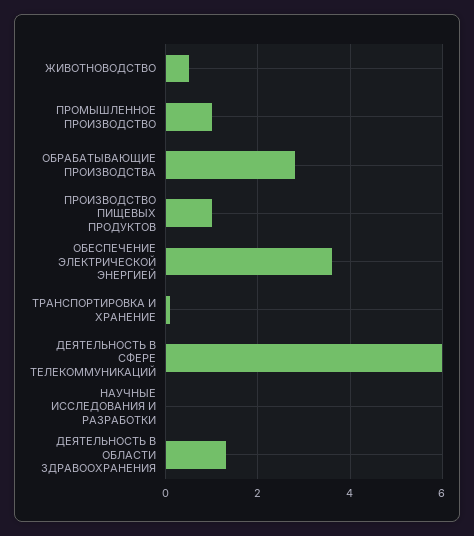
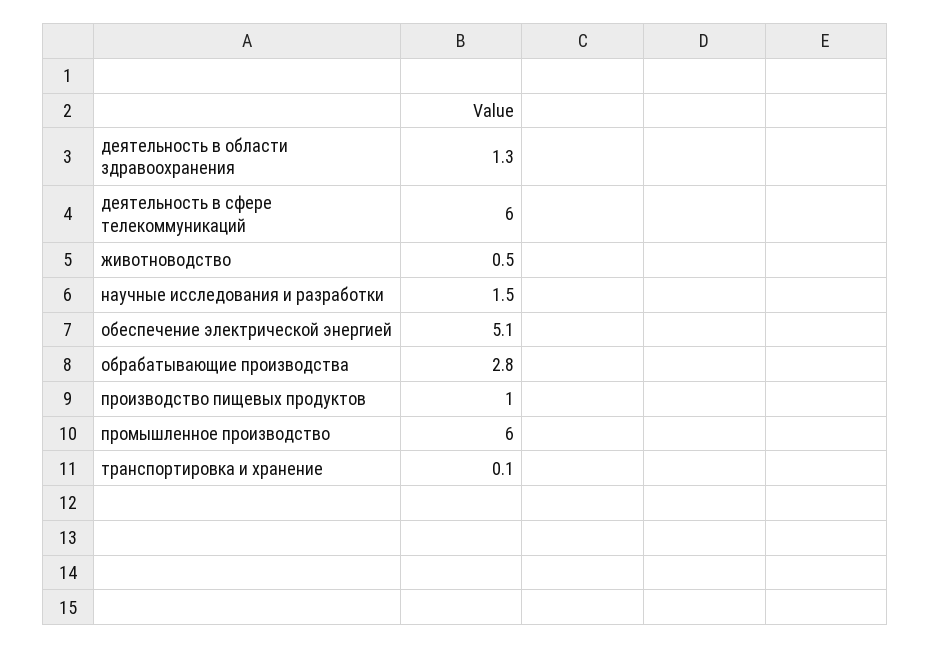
  {
    "ЖИВОТНОВОДСТВО": 0.5,
-   "ПРОМЫШЛЕННОЕ ПРОИЗВОДСТВО": 1,
+   "ПРОМЫШЛЕННОЕ ПРОИЗВОДСТВО": 6,
    "ОБРАБАТЫВАЮЩИЕ ПРОИЗВОДСТВА": 2.8,
    "ПРОИЗВОДСТВО ПИЩЕВЫХ ПРОДУКТОВ": 1,
-   "ОБЕСПЕЧЕНИЕ ЭЛЕКТРИЧЕСКОЙ ЭНЕРГИЕЙ": 3.5,
+   "ОБЕСПЕЧЕНИЕ ЭЛЕКТРИЧЕСКОЙ ЭНЕРГИЕЙ": 5.1,
    "ТРАНСПОРТИРОВКА И ХРАНЕНИЕ": 0.1,
    "ДЕЯТЕЛЬНОСТЬ В СФЕРЕ ТЕЛЕКОММУНИКАЦИЙ": 6,
-   "НАУЧНЫЕ ИССЛЕДОВАНИЯ И РАЗРАБОТКИ": 0,
+   "НАУЧНЫЕ ИССЛЕДОВАНИЯ И РАЗРАБОТКИ": 1.5,
    "ДЕЯТЕЛЬНОСТЬ В ОБЛАСТИ ЗДРАВООХРАНЕНИЯ": 1.3
  }

